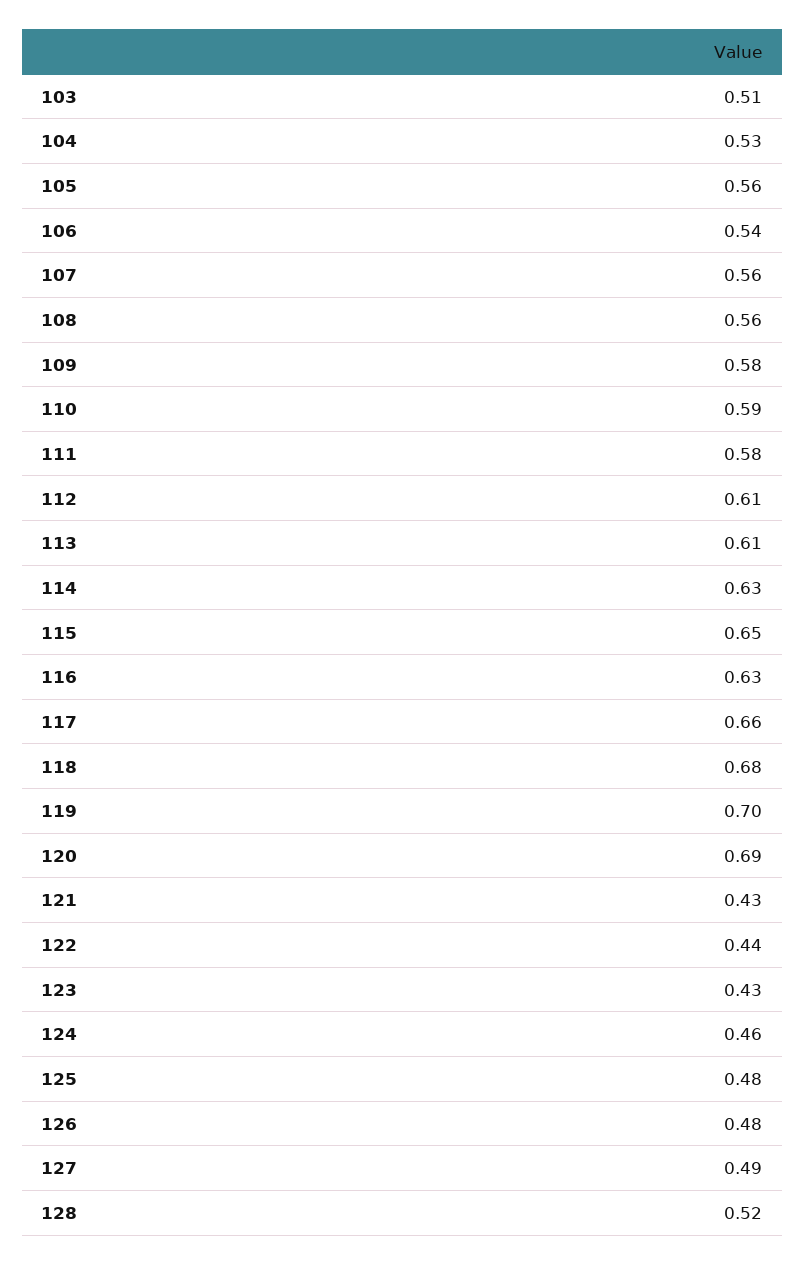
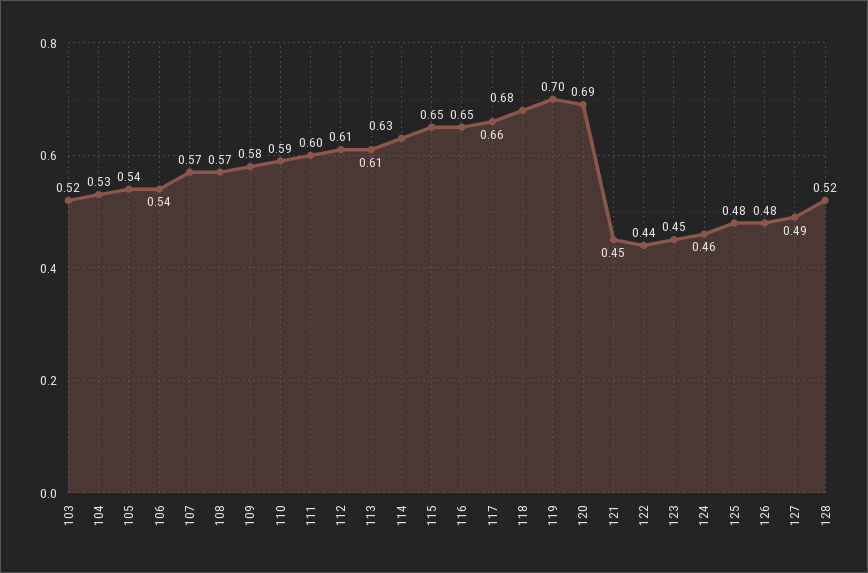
  {
-   "103": 0.51,
+   "103": 0.52,
    "104": 0.53,
-   "105": 0.56,
+   "105": 0.54,
    "106": 0.54,
-   "107": 0.56,
+   "107": 0.57,
-   "108": 0.56,
+   "108": 0.57,
    "109": 0.58,
    "110": 0.59,
-   "111": 0.58,
+   "111": 0.6,
    "112": 0.61,
    "113": 0.61,
    "114": 0.63,
    "115": 0.65,
-   "116": 0.63,
+   "116": 0.65,
    "117": 0.66,
    "118": 0.68,
    "119": 0.7,
    "120": 0.69,
-   "121": 0.43,
+   "121": 0.45,
    "122": 0.44,
-   "123": 0.43,
+   "123": 0.45,
    "124": 0.46,
    "125": 0.48,
    "126": 0.48,
    "127": 0.49,
    "128": 0.52
  }

